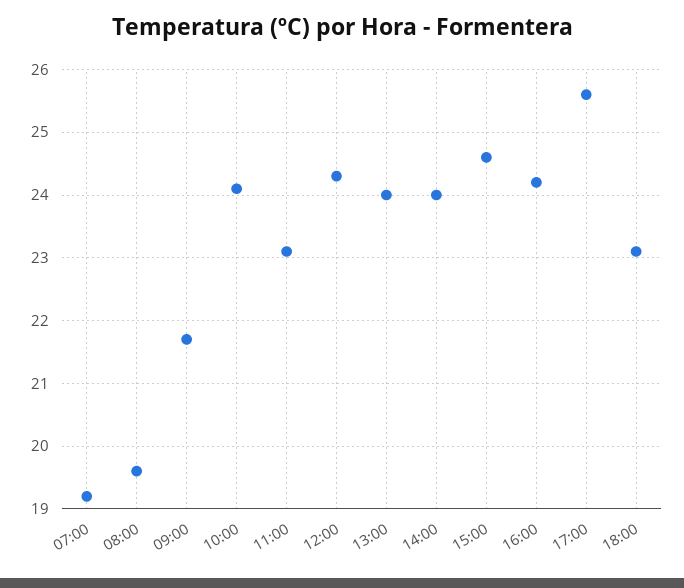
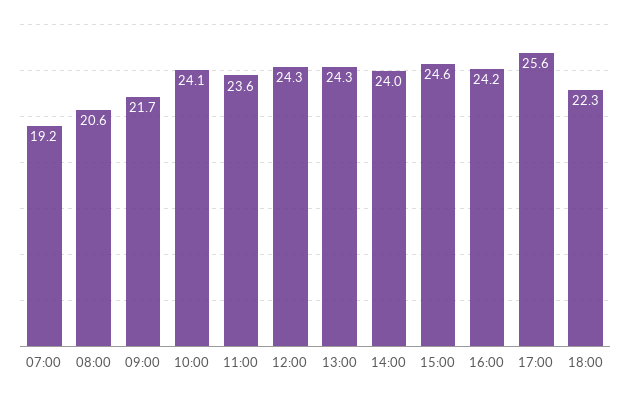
  {
    "07:00": 19.2,
-   "08:00": 19.6,
+   "08:00": 20.6,
    "09:00": 21.7,
    "10:00": 24.1,
-   "11:00": 23.1,
+   "11:00": 23.6,
    "12:00": 24.3,
-   "13:00": 24,
+   "13:00": 24.3,
    "14:00": 24,
    "15:00": 24.6,
    "16:00": 24.2,
    "17:00": 25.6,
-   "18:00": 23.1
+   "18:00": 22.3
  }

